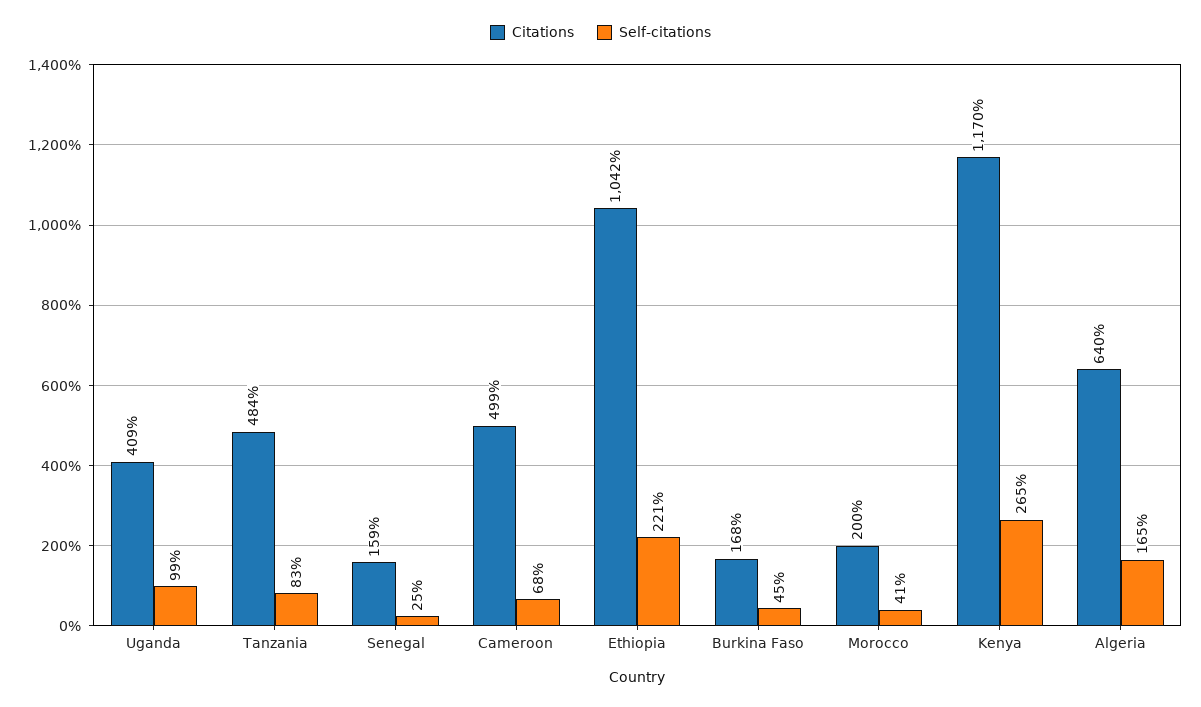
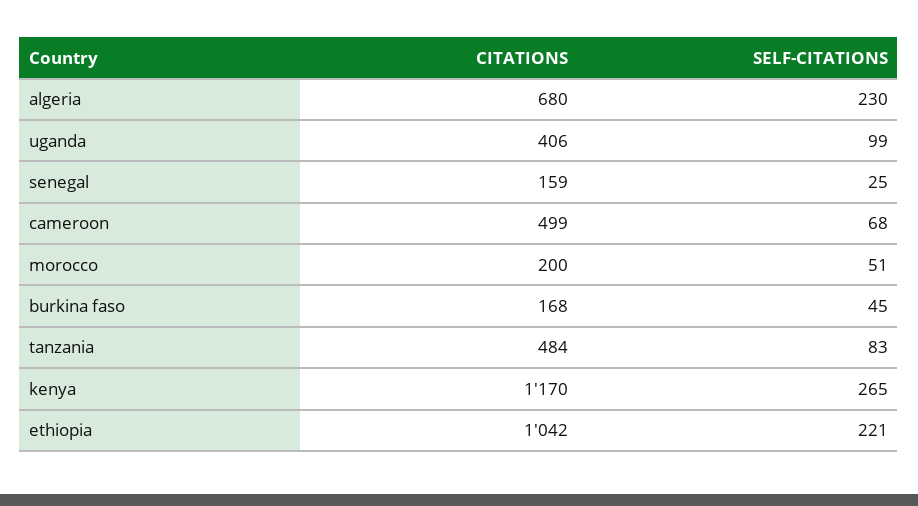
  {
    "Citations": {
-     "Uganda": 409,
+     "Uganda": 406,
      "Tanzania": 484,
      "Senegal": 159,
      "Cameroon": 499,
      "Ethiopia": 1042,
      "Burkina Faso": 168,
      "Morocco": 200,
      "Kenya": 1170,
-     "Algeria": 640
+     "Algeria": 680
    },
    "Self-citations": {
      "Uganda": 99,
      "Tanzania": 83,
      "Senegal": 25,
      "Cameroon": 68,
      "Ethiopia": 221,
      "Burkina Faso": 45,
-     "Morocco": 41,
+     "Morocco": 51,
      "Kenya": 265,
-     "Algeria": 165
+     "Algeria": 230
    }
  }

